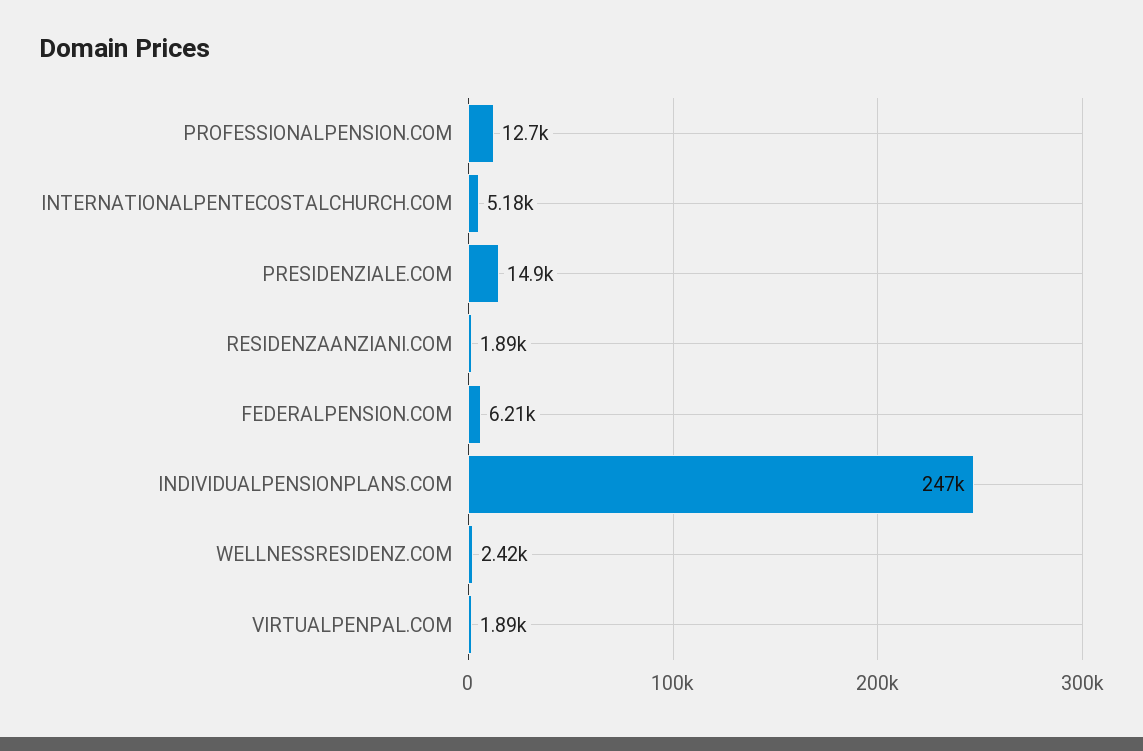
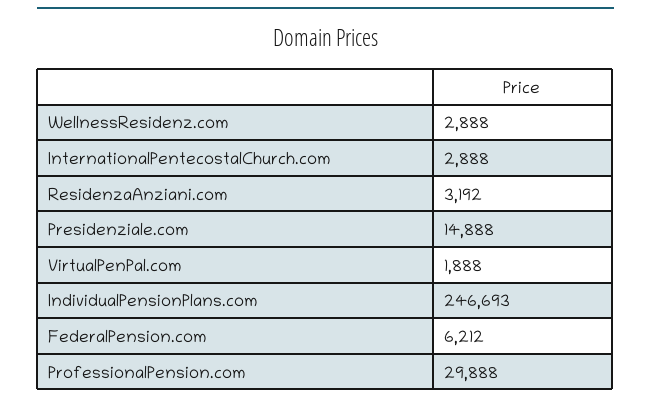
  {
-   "PROFESSIONALPENSION.COM": 12700,
+   "PROFESSIONALPENSION.COM": 29888,
-   "INTERNATIONALPENTECOSTALCHURCH.COM": 5180,
+   "INTERNATIONALPENTECOSTALCHURCH.COM": 2888,
    "PRESIDENZIALE.COM": 14888,
-   "RESIDENZAANZIANI.COM": 1890,
+   "RESIDENZAANZIANI.COM": 3192,
    "FEDERALPENSION.COM": 6212,
    "INDIVIDUALPENSIONPLANS.COM": 246693,
-   "WELLNESSRESIDENZ.COM": 2420,
+   "WELLNESSRESIDENZ.COM": 2888,
    "VIRTUALPENPAL.COM": 1888
  }

